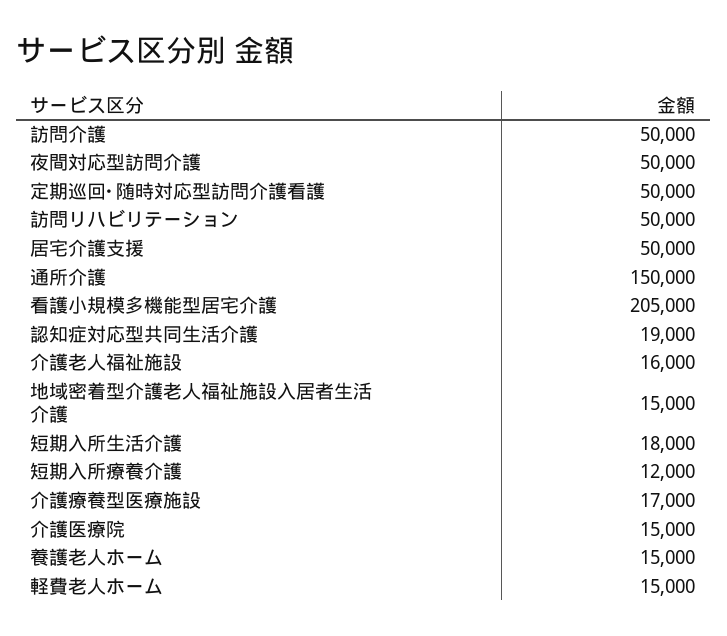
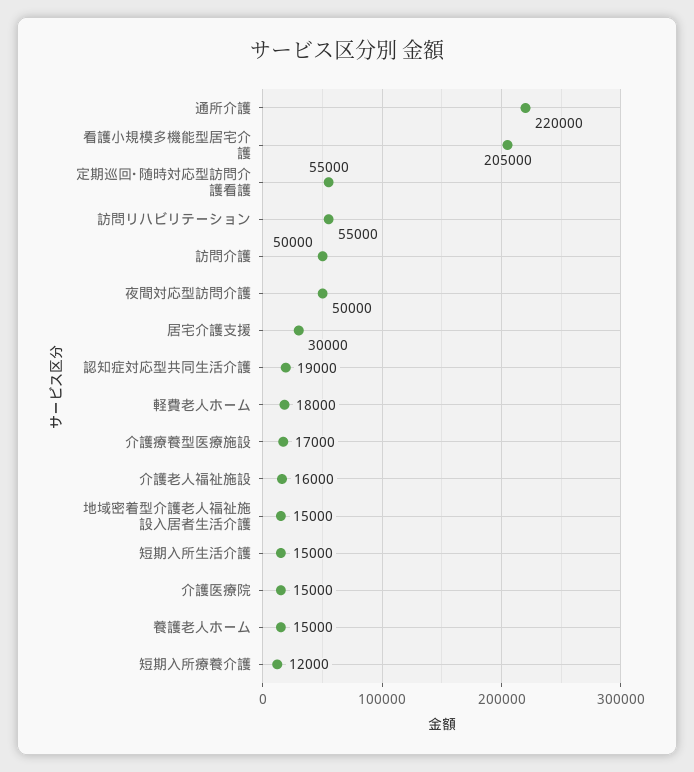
  {
    "訪問介護": 50000,
    "夜間対応型訪問介護": 50000,
-   "定期巡回･随時対応型訪問介護看護": 50000,
+   "定期巡回･随時対応型訪問介護看護": 55000,
-   "訪問リハビリテーション": 50000,
+   "訪問リハビリテーション": 55000,
-   "居宅介護支援": 50000,
+   "居宅介護支援": 30000,
-   "通所介護": 150000,
+   "通所介護": 220000,
    "看護小規模多機能型居宅介護": 205000,
    "認知症対応型共同生活介護": 19000,
    "介護老人福祉施設": 16000,
    "地域密着型介護老人福祉施設入居者生活介護": 15000,
-   "短期入所生活介護": 18000,
+   "短期入所生活介護": 15000,
    "短期入所療養介護": 12000,
    "介護療養型医療施設": 17000,
    "介護医療院": 15000,
    "養護老人ホーム": 15000,
-   "軽費老人ホーム": 15000
+   "軽費老人ホーム": 18000
  }

